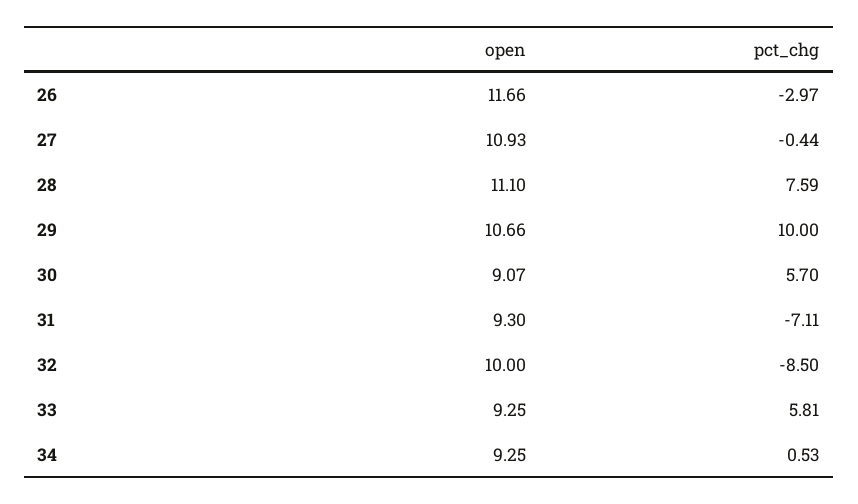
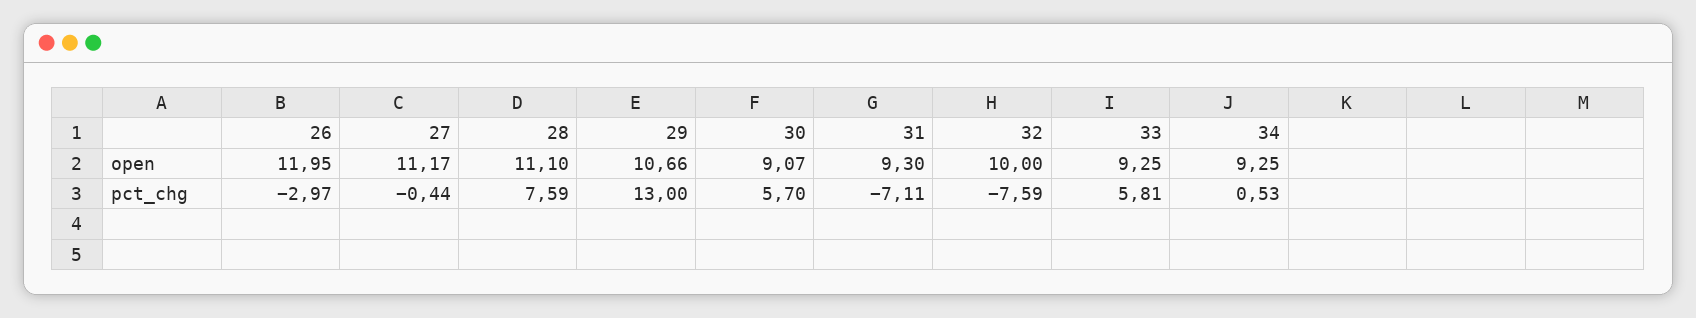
  {
    "open": {
-     "26": 11.66,
+     "26": 11.95,
-     "27": 10.93,
+     "27": 11.17,
      "28": 11.1,
      "29": 10.66,
      "30": 9.07,
      "31": 9.3,
      "32": 10,
      "33": 9.25,
      "34": 9.25
    },
    "pct_chg": {
      "26": -2.97,
      "27": -0.44,
      "28": 7.59,
-     "29": 10,
+     "29": 13,
      "30": 5.7,
      "31": -7.11,
-     "32": -8.5,
+     "32": -7.59,
      "33": 5.81,
      "34": 0.53
    }
  }

